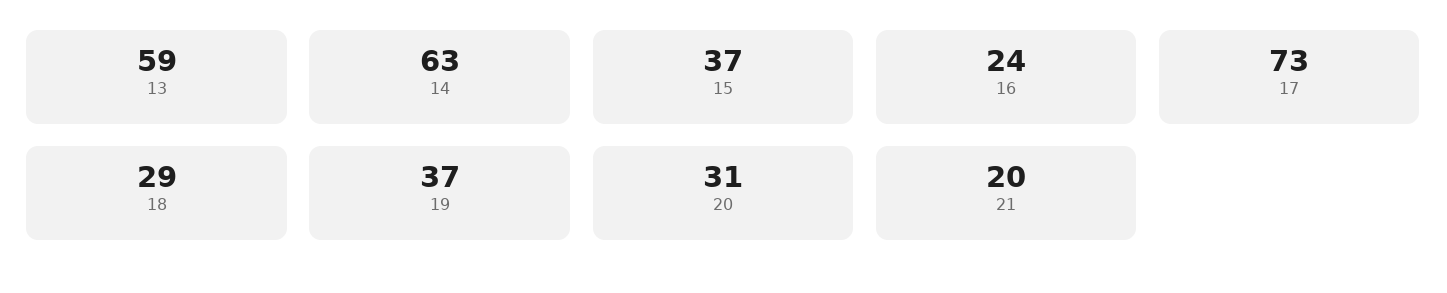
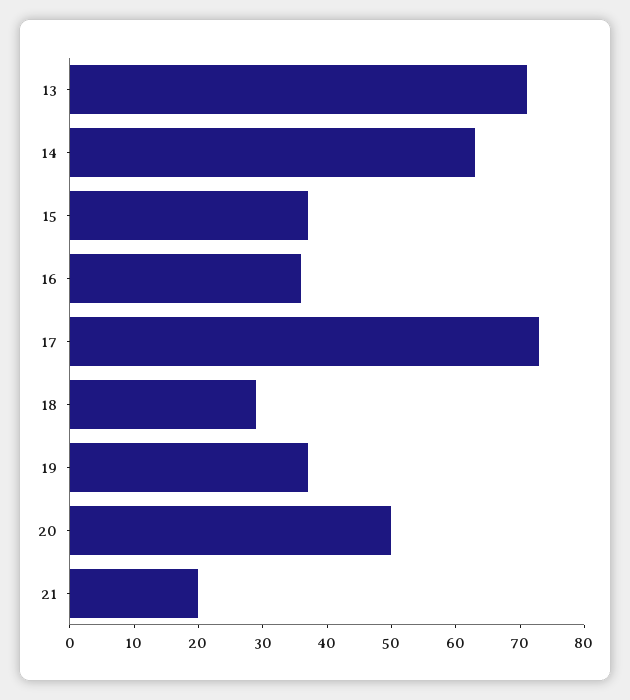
  {
-   "13": 59,
+   "13": 70,
    "14": 63,
    "15": 37,
-   "16": 24,
+   "16": 35,
    "17": 73,
    "18": 29,
    "19": 37,
-   "20": 31,
+   "20": 50,
    "21": 20
  }

